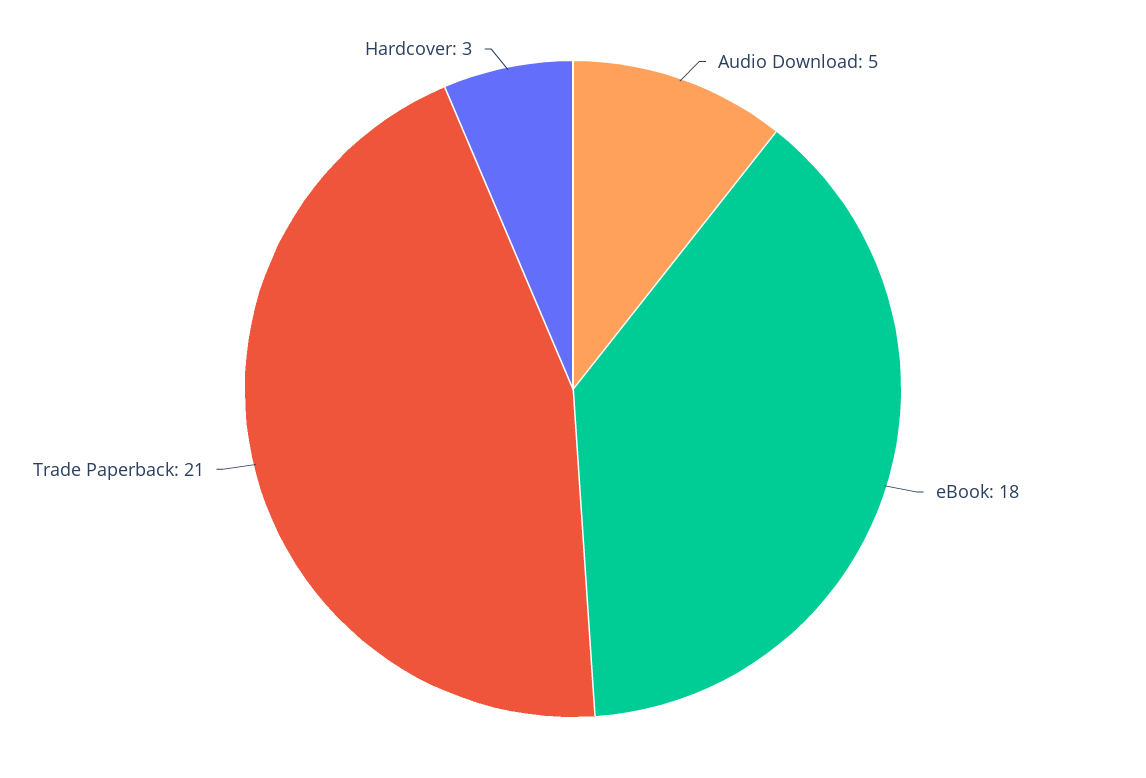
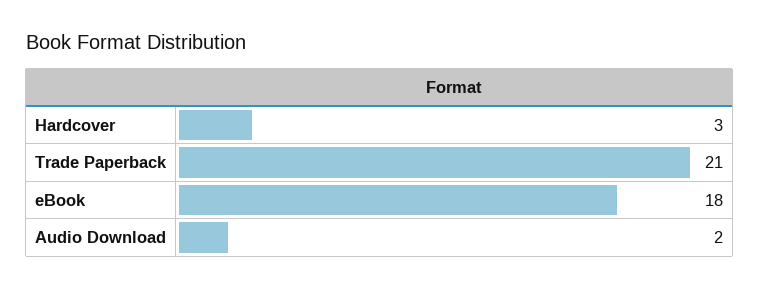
  {
-   "Audio Download": 5,
+   "Audio Download": 2,
    "eBook": 18,
    "Trade Paperback": 21,
    "Hardcover": 3
  }

